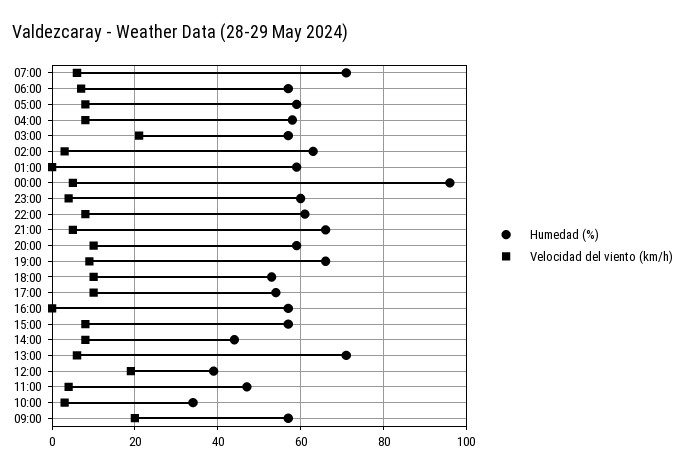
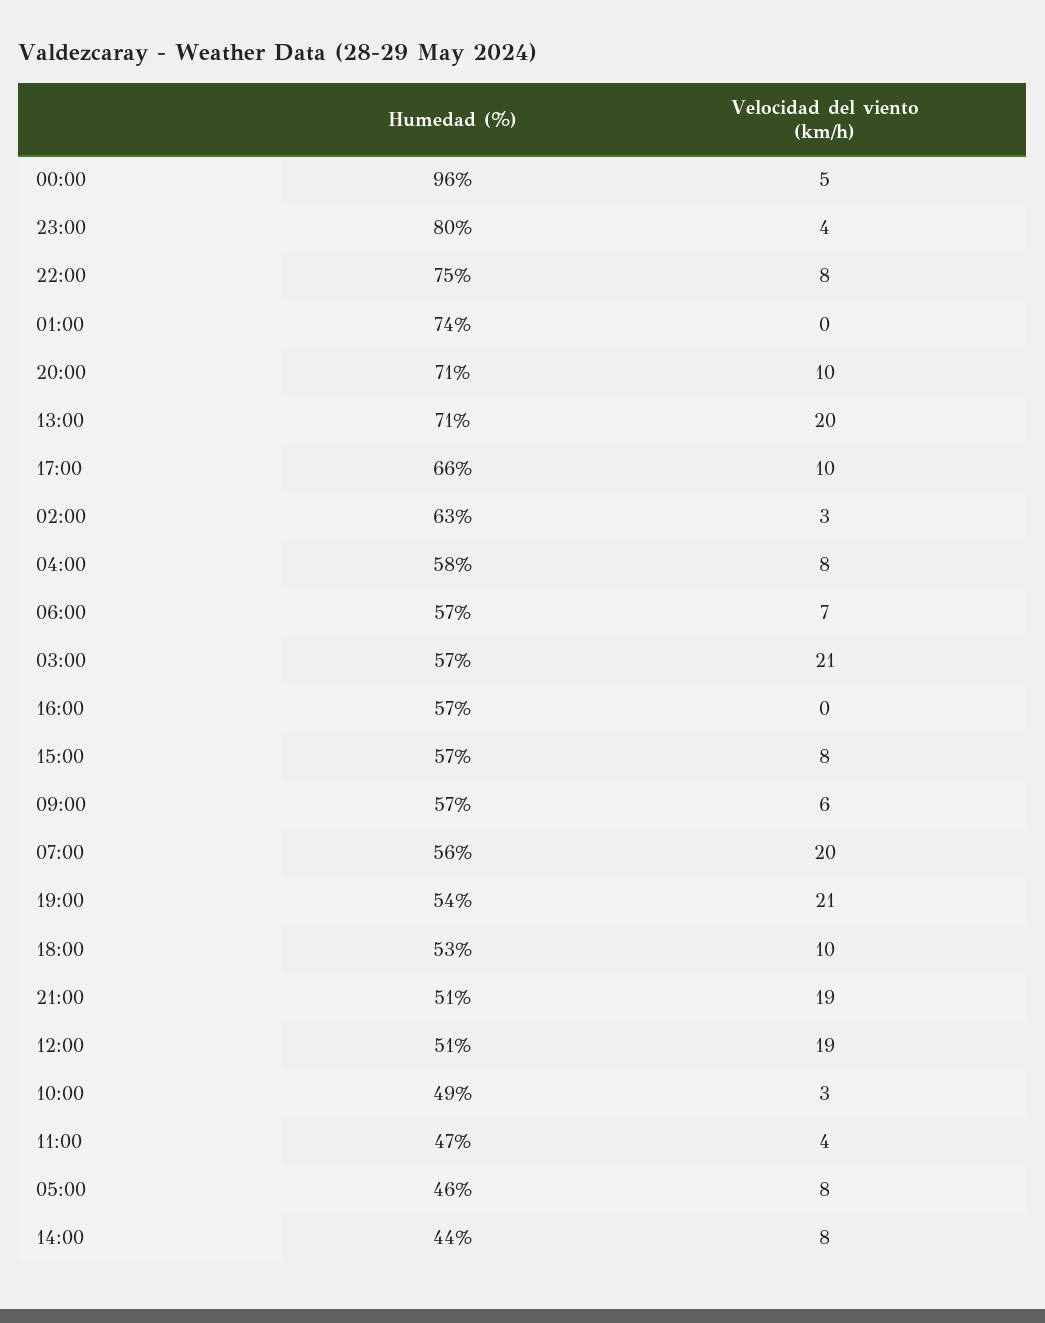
  {
    "Humedad (%)": {
-     "07:00": 70,
+     "07:00": 56,
      "06:00": 57,
-     "05:00": 60,
+     "05:00": 46,
      "04:00": 58,
      "03:00": 57,
      "02:00": 63,
-     "01:00": 60,
+     "01:00": 74,
      "00:00": 96,
-     "23:00": 60,
+     "23:00": 80,
-     "22:00": 60,
+     "22:00": 75,
-     "21:00": 65,
+     "21:00": 51,
-     "20:00": 60,
+     "20:00": 71,
-     "19:00": 65,
+     "19:00": 54,
      "18:00": 53,
-     "17:00": 55,
+     "17:00": 66,
      "16:00": 57,
      "15:00": 57,
      "14:00": 44,
      "13:00": 71,
-     "12:00": 40,
+     "12:00": 51,
      "11:00": 47,
-     "10:00": 35,
+     "10:00": 49,
      "09:00": 57
    },
    "Velocidad del viento (km/h)": {
-     "07:00": 5,
+     "07:00": 20,
      "06:00": 7,
      "05:00": 8,
      "04:00": 8,
      "03:00": 21,
      "02:00": 3,
      "01:00": 0,
      "00:00": 5,
      "23:00": 4,
      "22:00": 8,
-     "21:00": 5,
+     "21:00": 19,
      "20:00": 10,
-     "19:00": 10,
+     "19:00": 21,
      "18:00": 10,
      "17:00": 10,
      "16:00": 0,
      "15:00": 8,
      "14:00": 8,
-     "13:00": 5,
+     "13:00": 20,
      "12:00": 19,
      "11:00": 4,
      "10:00": 3,
-     "09:00": 20
+     "09:00": 6
    }
  }

